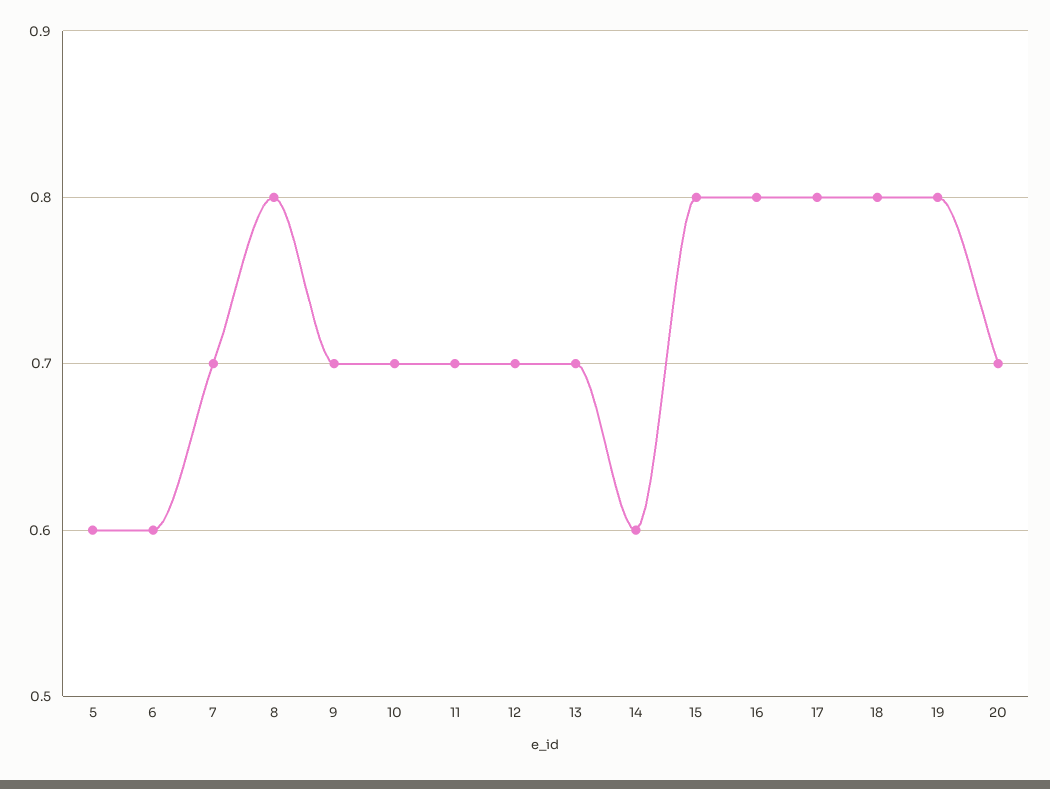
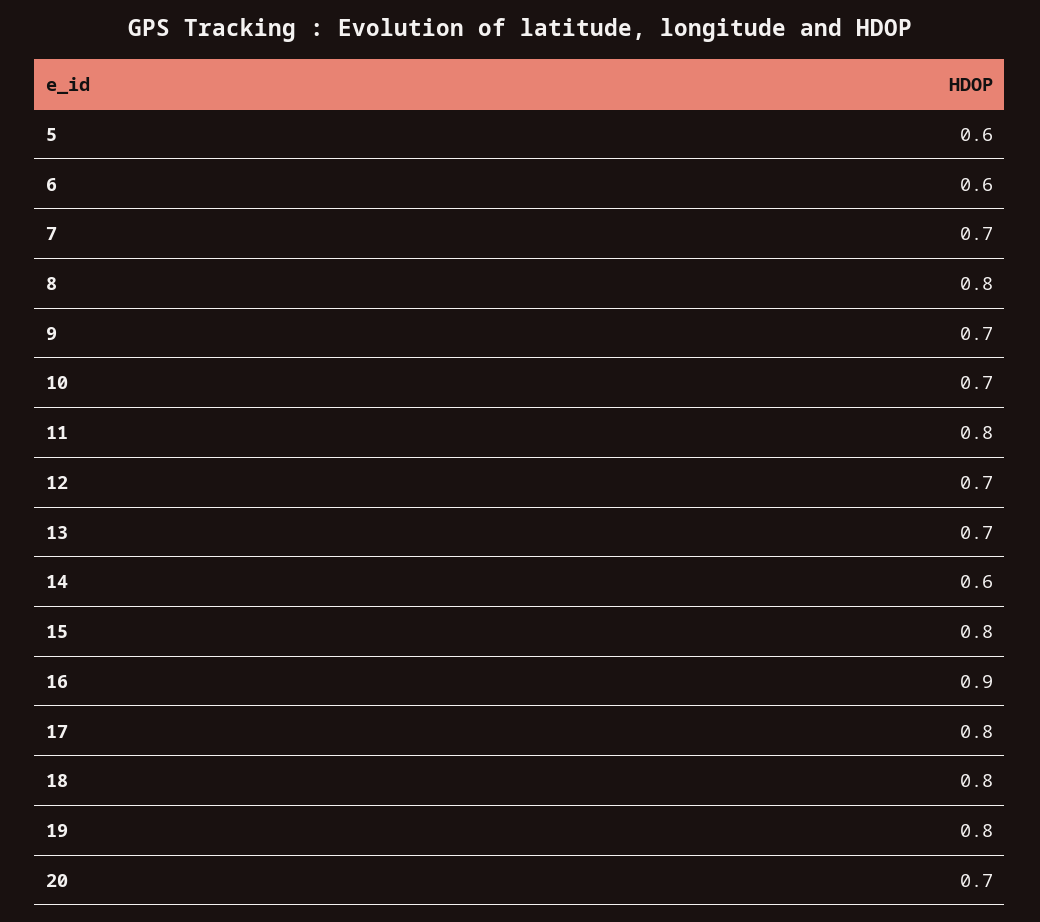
  {
    "5": 0.6,
    "6": 0.6,
    "7": 0.7,
    "8": 0.8,
    "9": 0.7,
    "10": 0.7,
-   "11": 0.7,
+   "11": 0.8,
    "12": 0.7,
    "13": 0.7,
    "14": 0.6,
    "15": 0.8,
-   "16": 0.8,
+   "16": 0.9,
    "17": 0.8,
    "18": 0.8,
    "19": 0.8,
    "20": 0.7
  }

